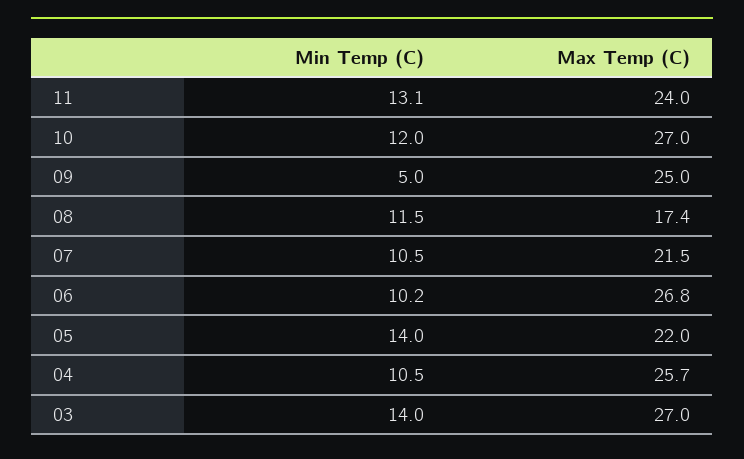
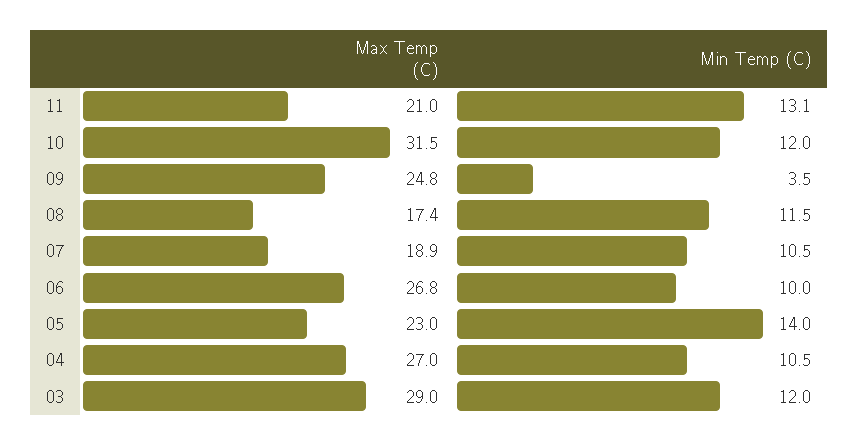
  {
    "Min Temp (C)": {
      "11": 13.1,
      "10": 12,
-     "09": 5,
+     "09": 3.5,
      "08": 11.5,
      "07": 10.5,
-     "06": 10.2,
+     "06": 10,
      "05": 14,
      "04": 10.5,
-     "03": 14
+     "03": 12
    },
    "Max Temp (C)": {
-     "11": 24,
+     "11": 21,
-     "10": 27,
+     "10": 31.5,
-     "09": 25,
+     "09": 24.8,
      "08": 17.4,
-     "07": 21.5,
+     "07": 18.9,
      "06": 26.8,
-     "05": 22,
+     "05": 23,
-     "04": 25.7,
+     "04": 27,
-     "03": 27
+     "03": 29
    }
  }

